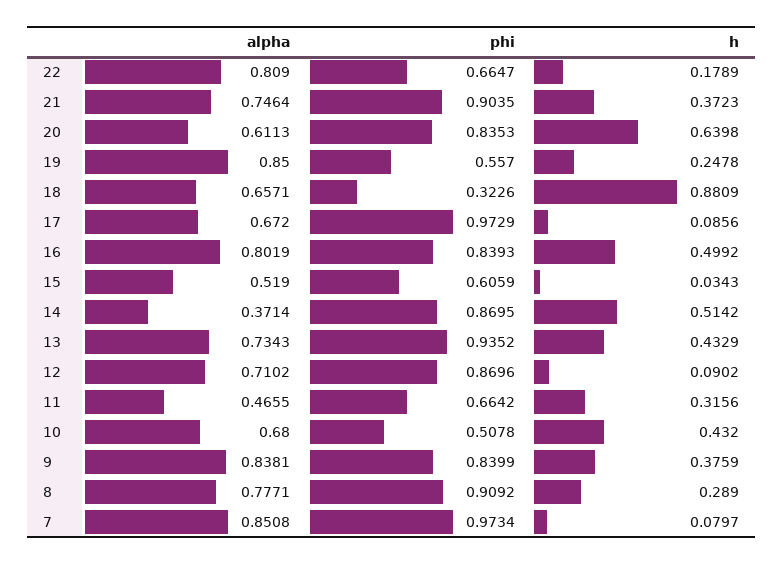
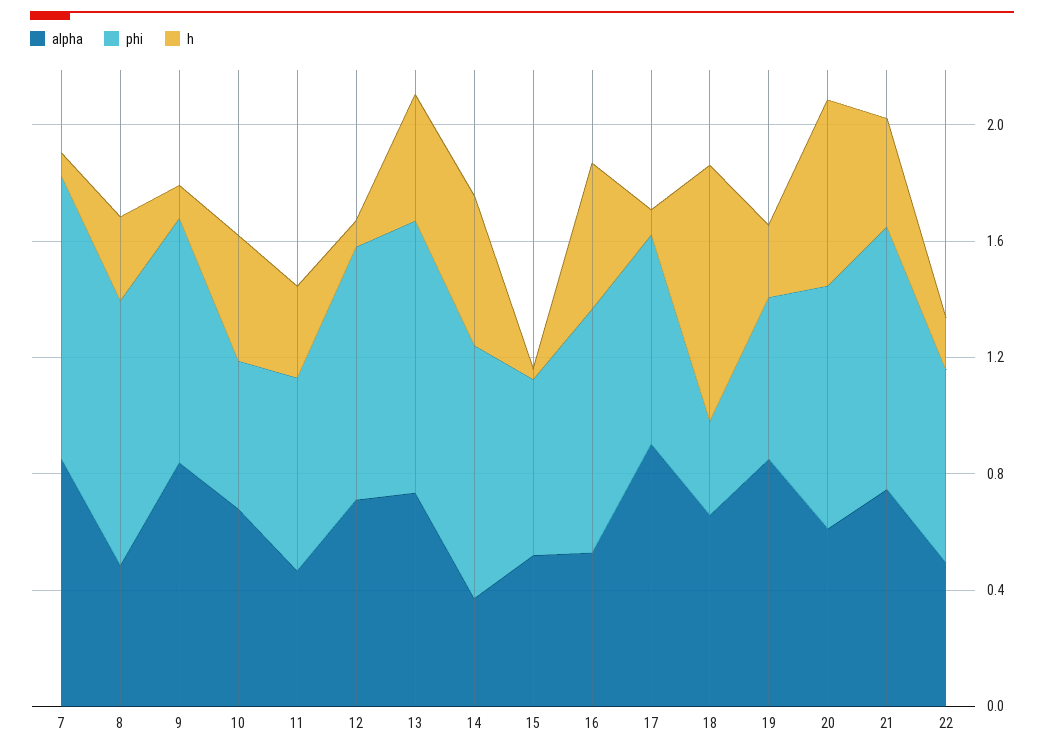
  {
    "alpha": {
-     "22": 0.809,
+     "22": 0.5,
      "21": 0.7464,
      "20": 0.6113,
      "19": 0.85,
      "18": 0.6571,
-     "17": 0.672,
+     "17": 0.9,
-     "16": 0.8019,
+     "16": 0.5,
      "15": 0.519,
      "14": 0.3714,
      "13": 0.7343,
      "12": 0.7102,
      "11": 0.4655,
      "10": 0.68,
      "9": 0.8381,
-     "8": 0.7771,
+     "8": 0.5,
      "7": 0.8508
    },
    "phi": {
      "22": 0.6647,
      "21": 0.9035,
      "20": 0.8353,
      "19": 0.557,
      "18": 0.3226,
-     "17": 0.9729,
+     "17": 0.7,
      "16": 0.8393,
      "15": 0.6059,
      "14": 0.8695,
      "13": 0.9352,
      "12": 0.8696,
      "11": 0.6642,
      "10": 0.5078,
      "9": 0.8399,
      "8": 0.9092,
      "7": 0.9734
    },
    "h": {
      "22": 0.1789,
      "21": 0.3723,
      "20": 0.6398,
      "19": 0.2478,
      "18": 0.8809,
      "17": 0.0856,
      "16": 0.4992,
      "15": 0.0343,
      "14": 0.5142,
      "13": 0.4329,
      "12": 0.0902,
      "11": 0.3156,
      "10": 0.432,
-     "9": 0.3759,
+     "9": 0.1,
      "8": 0.289,
      "7": 0.0797
    }
  }

